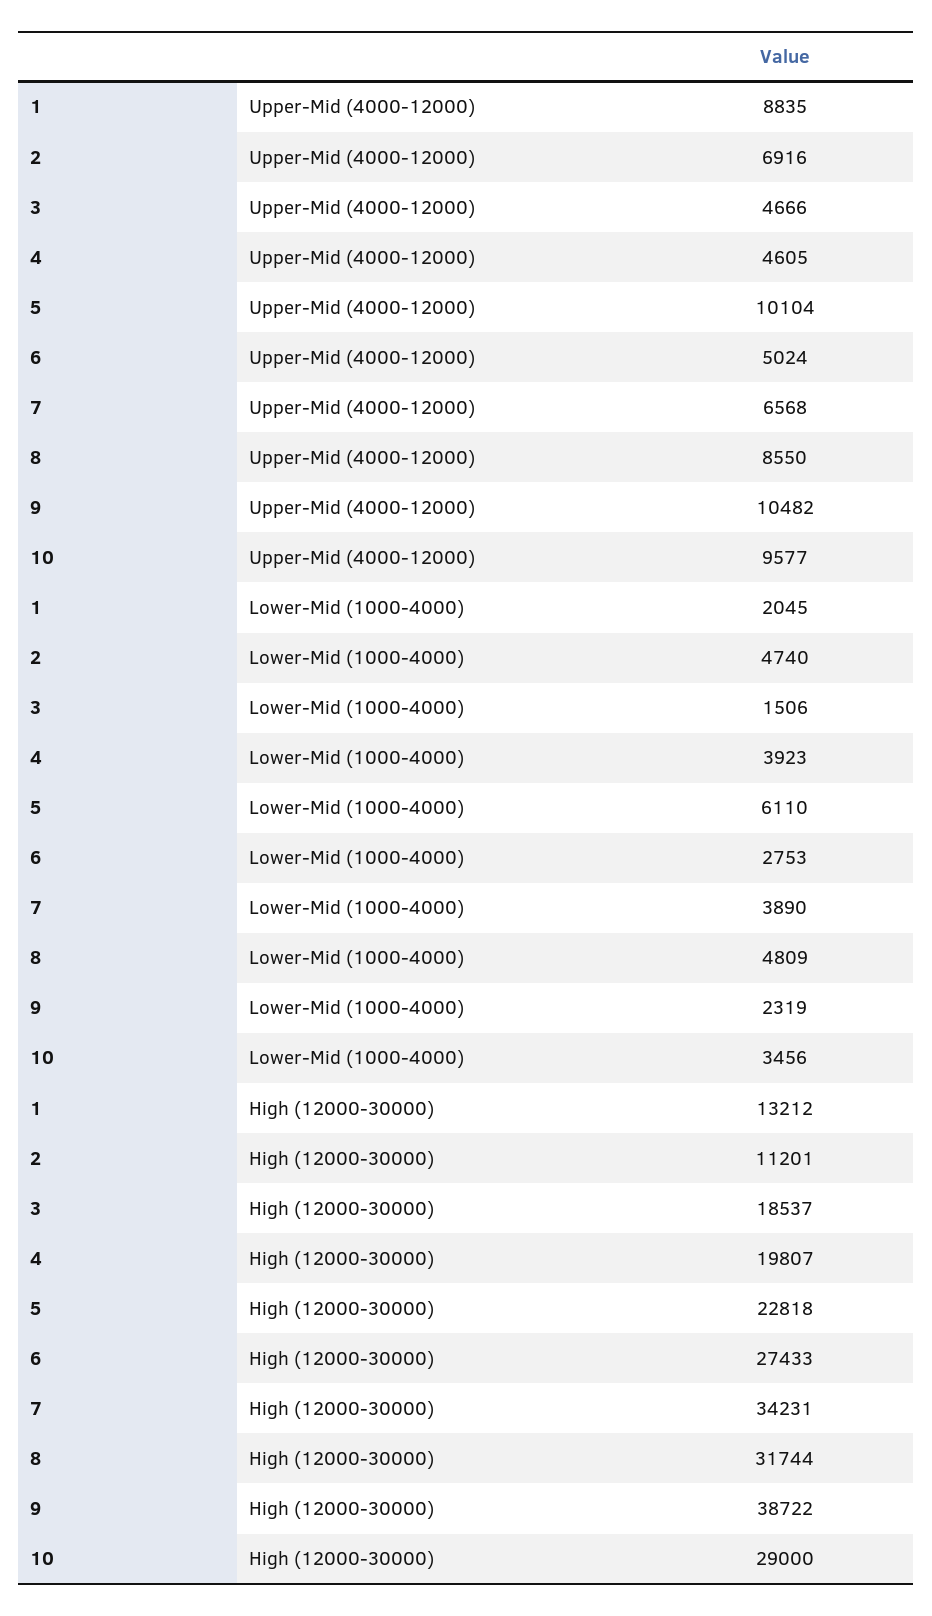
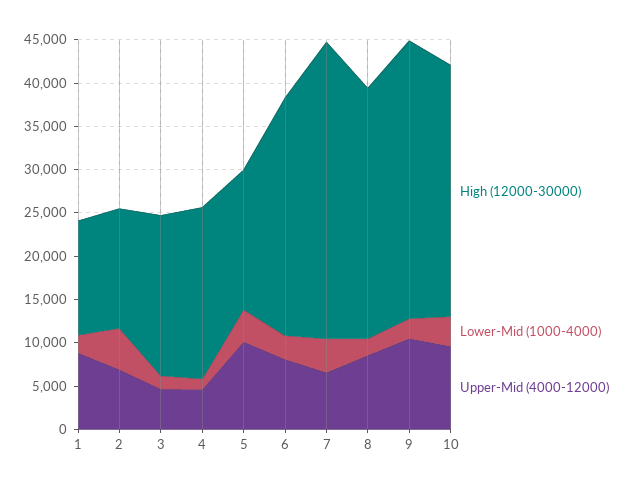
  {
    "Upper-Mid (4000-12000)": {
      "1": 8835,
      "2": 6916,
      "3": 4666,
      "4": 4605,
      "5": 10104,
-     "6": 5024,
+     "6": 8000,
      "7": 6568,
      "8": 8550,
      "9": 10482,
      "10": 9577
    },
    "Lower-Mid (1000-4000)": {
      "1": 2045,
      "2": 4740,
      "3": 1506,
-     "4": 3923,
+     "4": 1000,
-     "5": 6110,
+     "5": 4000,
      "6": 2753,
      "7": 3890,
-     "8": 4809,
+     "8": 2000,
      "9": 2319,
      "10": 3456
    },
    "High (12000-30000)": {
      "1": 13212,
-     "2": 11201,
+     "2": 14000,
      "3": 18537,
      "4": 19807,
-     "5": 22818,
+     "5": 16000,
      "6": 27433,
      "7": 34231,
-     "8": 31744,
+     "8": 29000,
-     "9": 38722,
+     "9": 32000,
      "10": 29000
    }
  }

